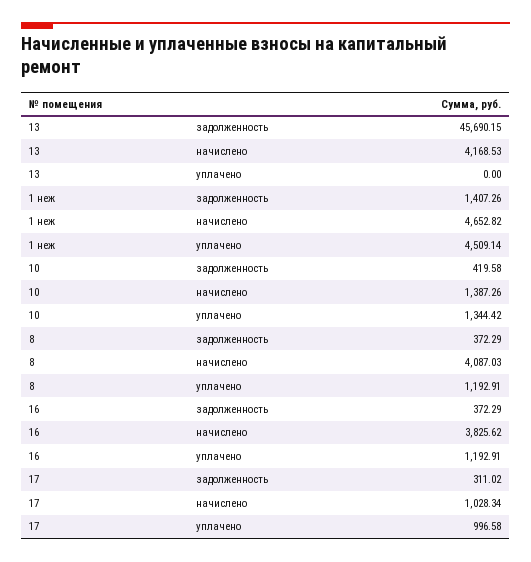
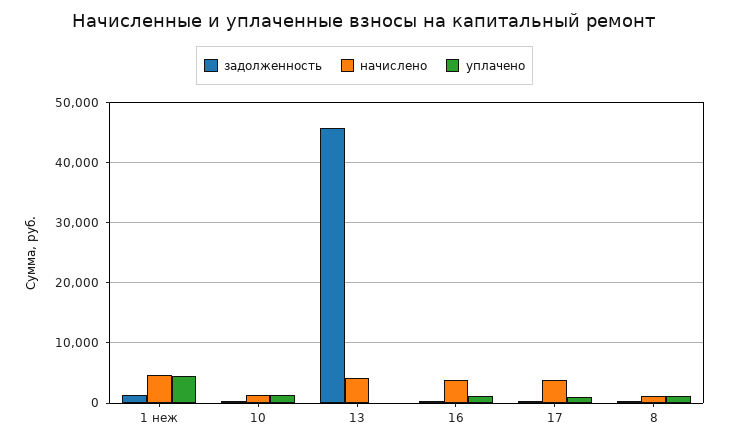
  {
    "задолженность": {
      "13": 45690.15,
      "1 неж": 1407.26,
      "10": 419.58,
      "8": 372.29,
      "16": 372.29,
      "17": 311.02
    },
    "начислено": {
      "13": 4168.53,
      "1 неж": 4652.82,
      "10": 1387.26,
-     "8": 4087.03,
+     "8": 1000,
      "16": 3825.62,
-     "17": 1028.34
+     "17": 4000
    },
    "уплачено": {
      "13": 0,
      "1 неж": 4509.14,
      "10": 1344.42,
      "8": 1192.91,
      "16": 1192.91,
      "17": 996.58
    }
  }

